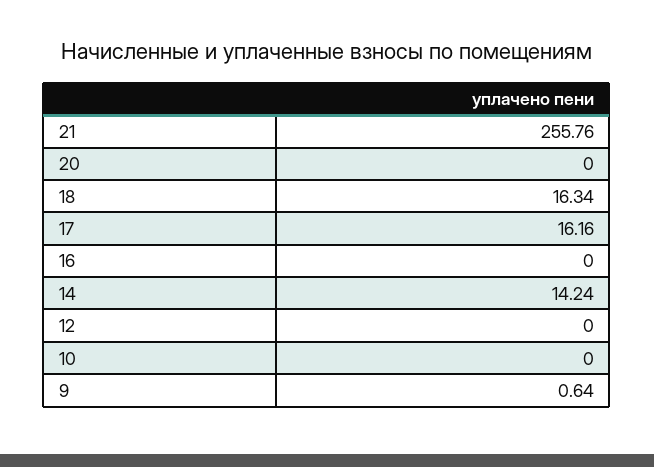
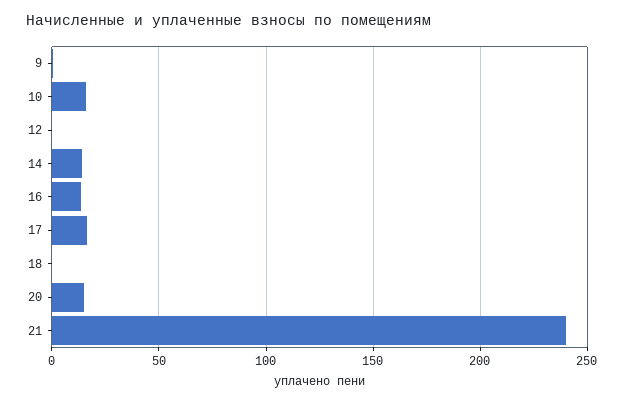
  {
-   "21": 255.76,
+   "21": 240,
-   "20": 0,
+   "20": 15,
-   "18": 16.34,
+   "18": 0,
    "17": 16.16,
-   "16": 0,
+   "16": 15,
    "14": 14.24,
    "12": 0,
-   "10": 0,
+   "10": 15,
    "9": 0.64
  }

